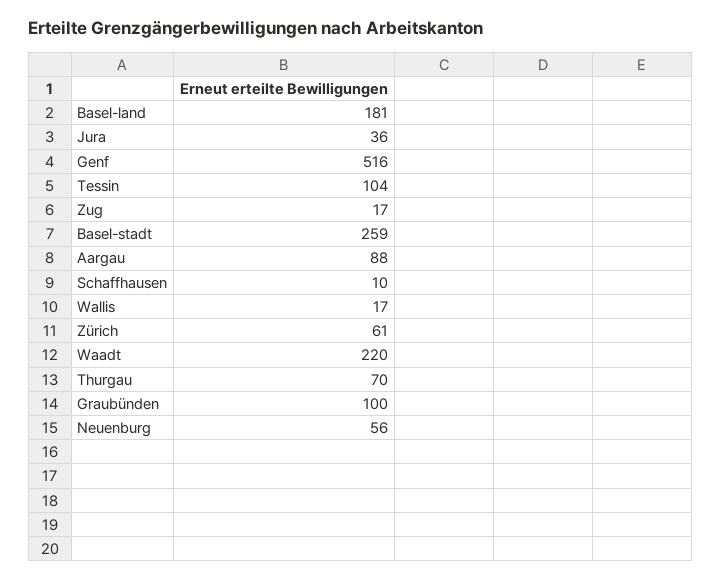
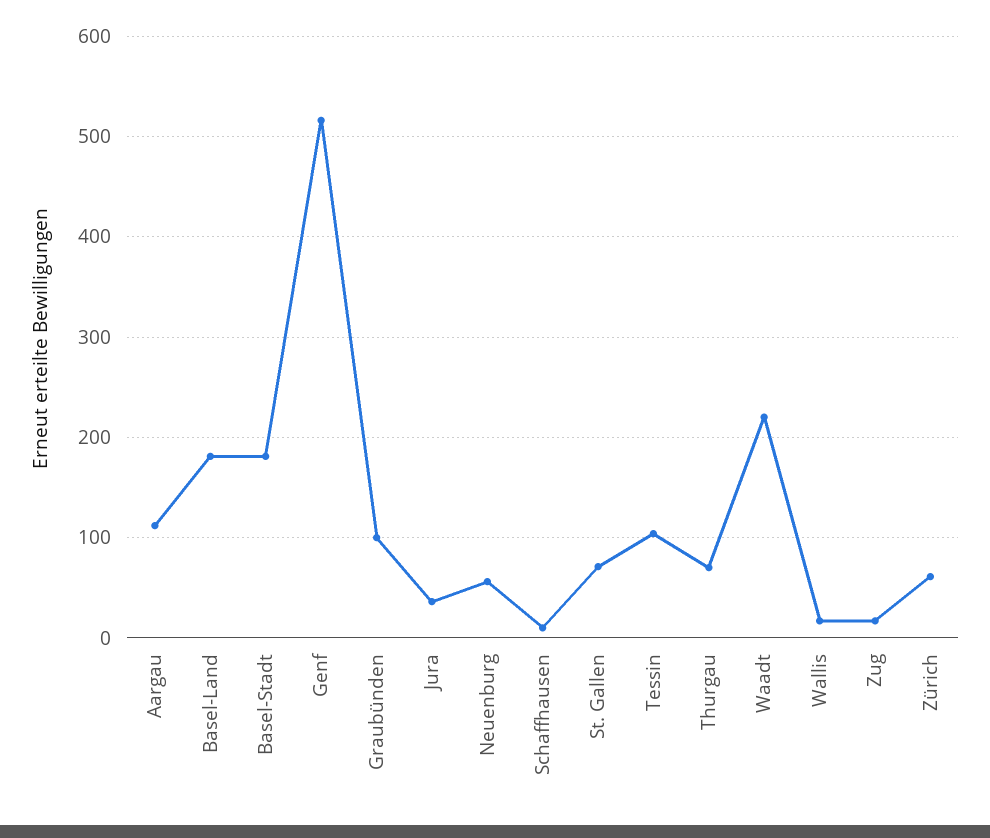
  {
    "Basel-land": 181,
    "Jura": 36,
    "Genf": 516,
    "Tessin": 104,
    "Zug": 17,
-   "Basel-stadt": 259,
+   "Basel-stadt": 180,
-   "Aargau": 88,
+   "Aargau": 110,
    "Schaffhausen": 10,
    "Wallis": 17,
    "Zürich": 61,
    "Waadt": 220,
    "Thurgau": 70,
    "Graubünden": 100,
-   "Neuenburg": 56
+   "Neuenburg": 56,
+   "St. Gallen": 70
  }

